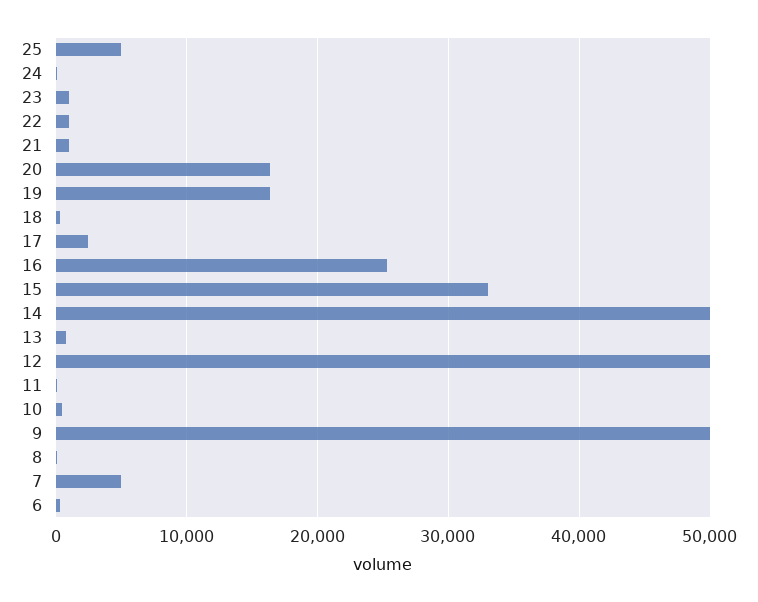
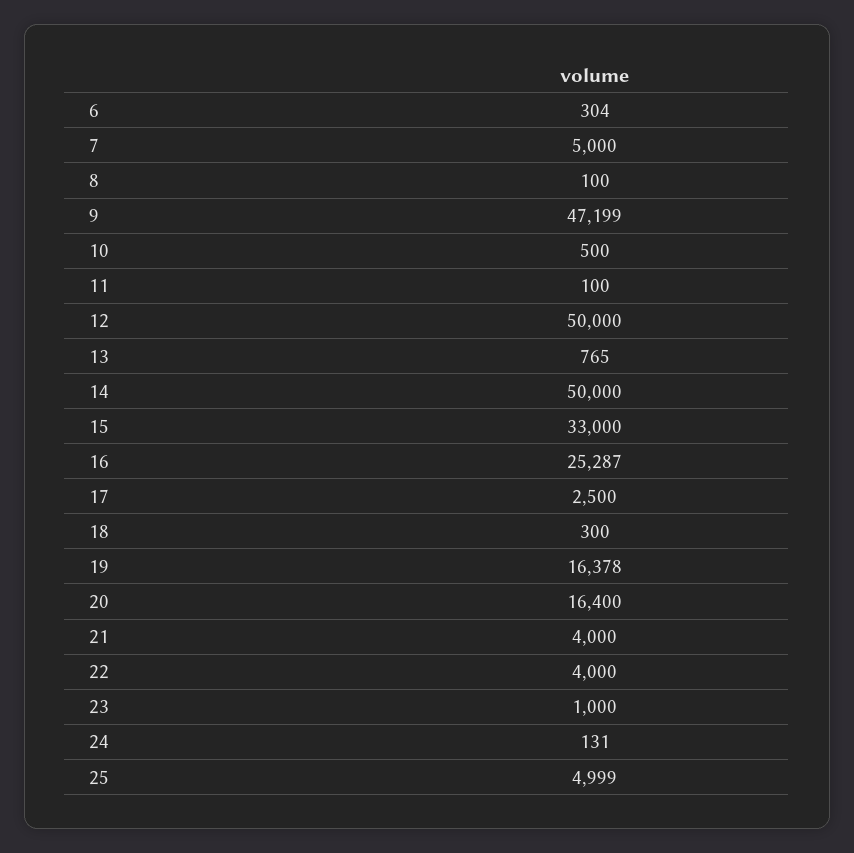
  {
    "25": 4999,
    "24": 131,
    "23": 1000,
-   "22": 1000,
+   "22": 4000,
-   "21": 1000,
+   "21": 4000,
    "20": 16400,
    "19": 16378,
    "18": 300,
    "17": 2500,
    "16": 25287,
    "15": 33000,
    "14": 50000,
    "13": 765,
    "12": 50000,
    "11": 100,
    "10": 500,
-   "9": 50000,
+   "9": 47199,
    "8": 100,
    "7": 5000,
    "6": 304
  }

